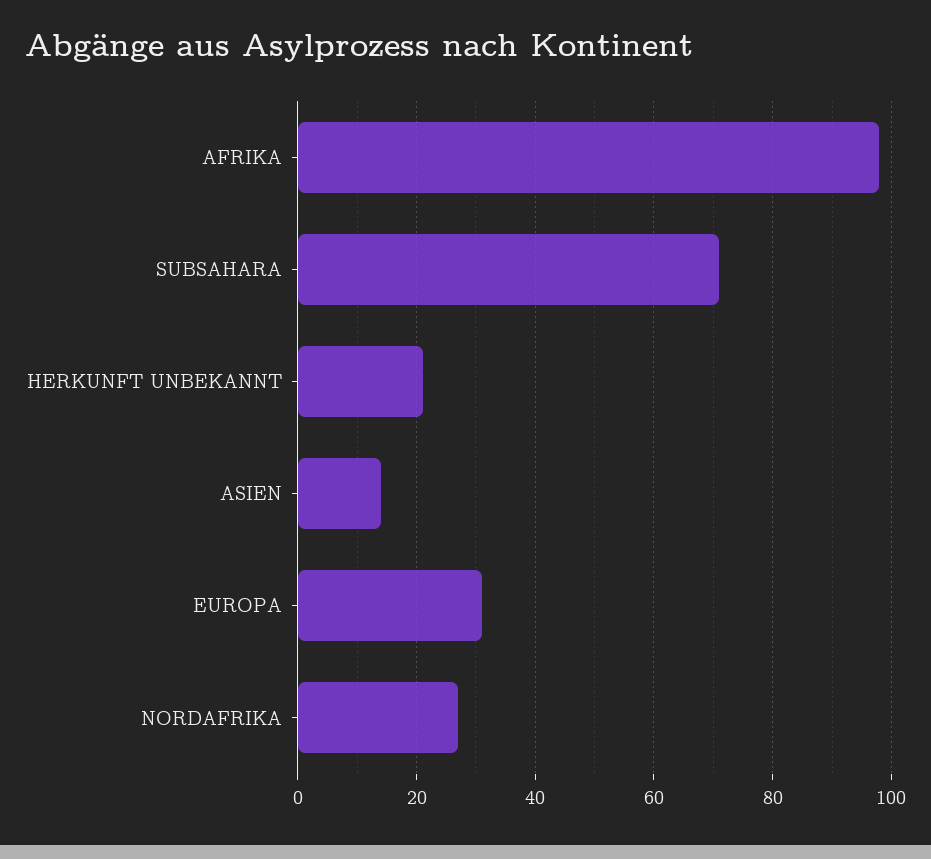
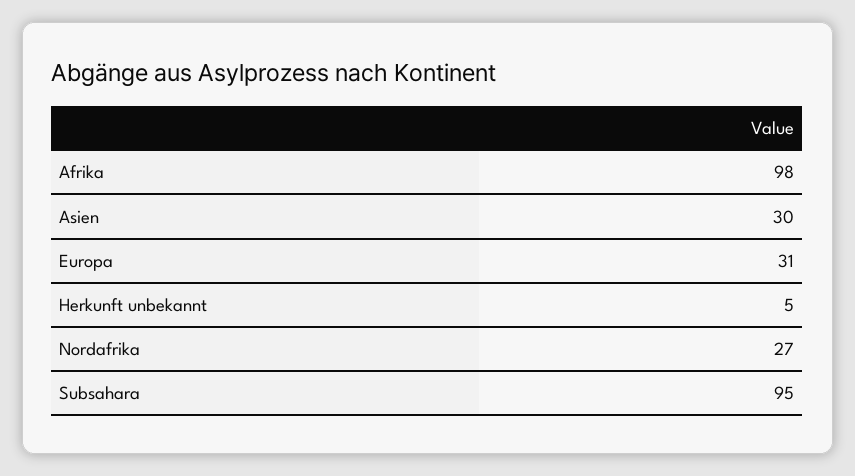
  {
    "AFRIKA": 98,
-   "SUBSAHARA": 70,
+   "SUBSAHARA": 95,
-   "HERKUNFT UNBEKANNT": 20,
+   "HERKUNFT UNBEKANNT": 5,
-   "ASIEN": 15,
+   "ASIEN": 30,
    "EUROPA": 31,
    "NORDAFRIKA": 27
  }

